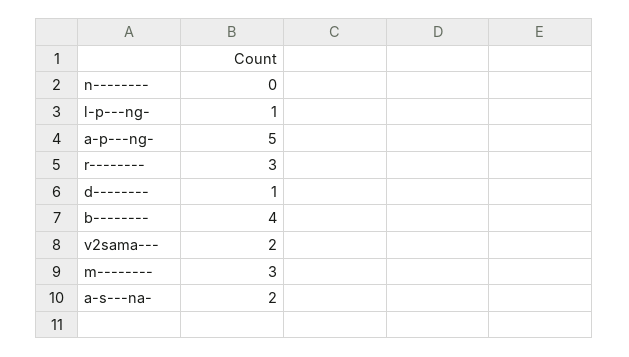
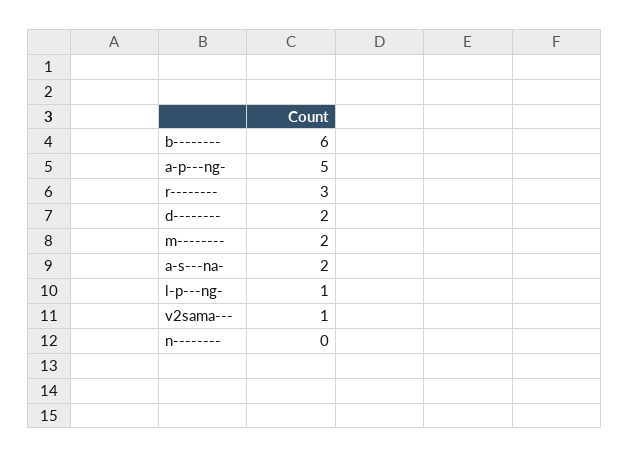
  {
    "n--------": 0,
    "l-p---ng-": 1,
    "a-p---ng-": 5,
    "r--------": 3,
-   "d--------": 1,
+   "d--------": 2,
-   "b--------": 4,
+   "b--------": 6,
-   "v2sama---": 2,
+   "v2sama---": 1,
-   "m--------": 3,
+   "m--------": 2,
    "a-s---na-": 2
  }

